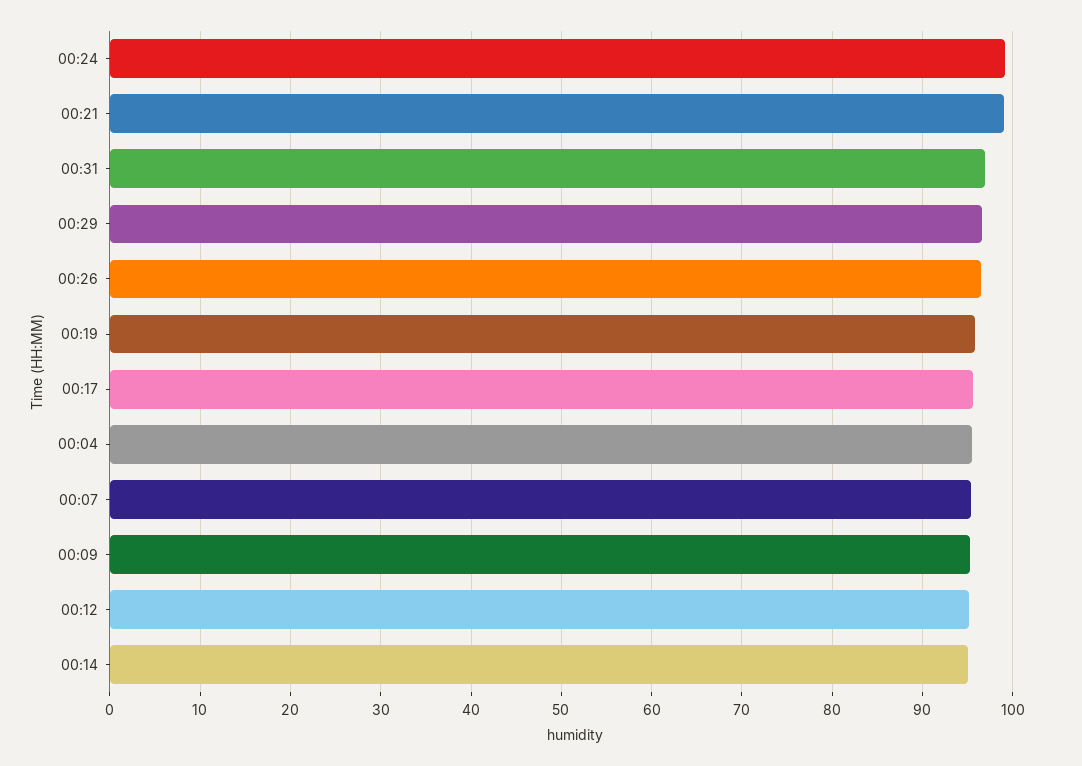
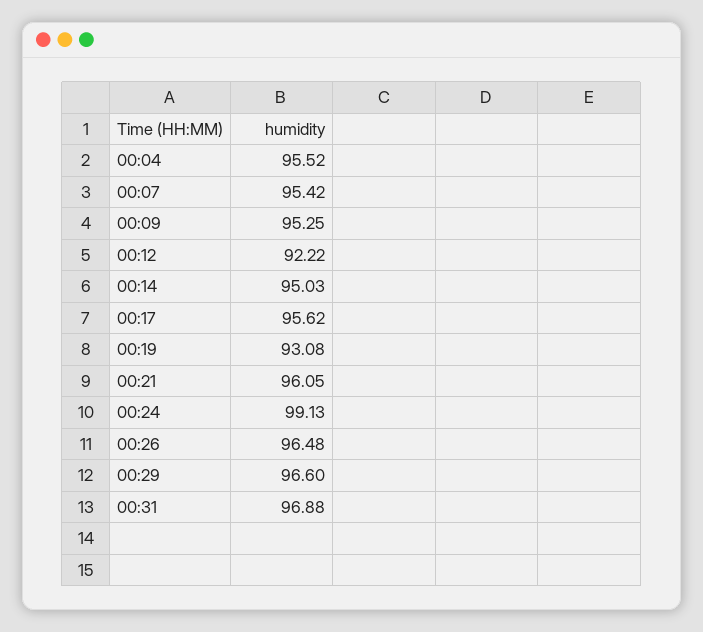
  {
    "00:24": 99.13,
-   "00:21": 99,
+   "00:21": 96.05,
    "00:31": 96.88,
    "00:29": 96.6,
    "00:26": 96.48,
-   "00:19": 96,
+   "00:19": 93.08,
    "00:17": 95.62,
    "00:04": 95.52,
    "00:07": 95.42,
    "00:09": 95.25,
-   "00:12": 95,
+   "00:12": 92.22,
    "00:14": 95.03
  }

